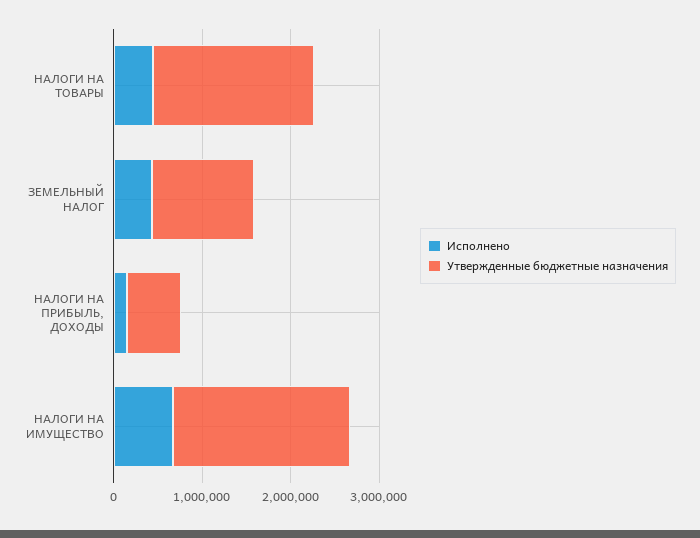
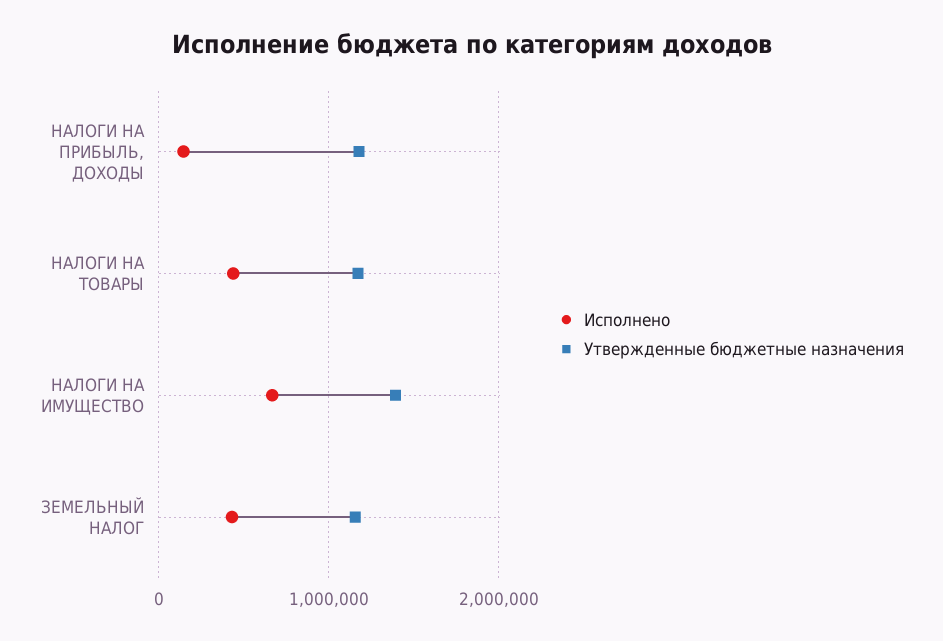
  {
    "Исполнено": {
      "НАЛОГИ НА ТОВАРЫ": 400000,
      "ЗЕМЕЛЬНЫЙ НАЛОГ": 400000,
      "НАЛОГИ НА ПРИБЫЛЬ, ДОХОДЫ": 100000,
      "НАЛОГИ НА ИМУЩЕСТВО": 700000
    },
    "Утвержденные бюджетные назначения": {
-     "НАЛОГИ НА ТОВАРЫ": 1800000,
+     "НАЛОГИ НА ТОВАРЫ": 1200000,
      "ЗЕМЕЛЬНЫЙ НАЛОГ": 1200000,
-     "НАЛОГИ НА ПРИБЫЛЬ, ДОХОДЫ": 600000,
+     "НАЛОГИ НА ПРИБЫЛЬ, ДОХОДЫ": 1200000,
-     "НАЛОГИ НА ИМУЩЕСТВО": 2000000
+     "НАЛОГИ НА ИМУЩЕСТВО": 1400000
    }
  }

